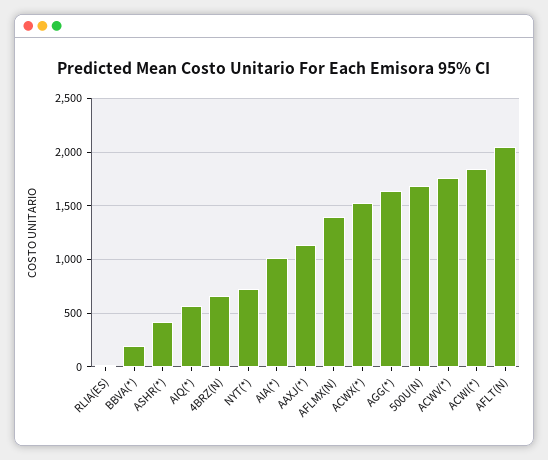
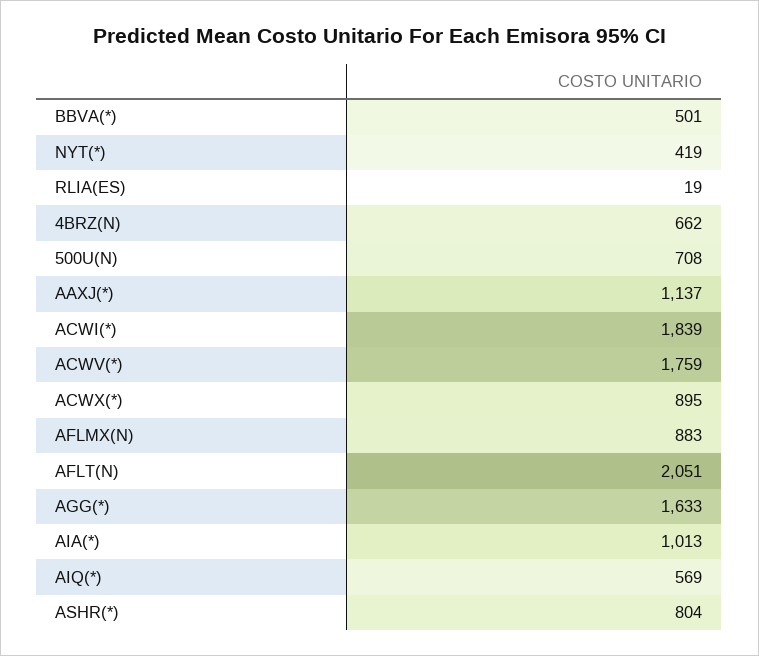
  {
    "RLIA(ES)": 19,
-   "BBVA(*)": 200,
+   "BBVA(*)": 501,
-   "ASHR(*)": 400,
+   "ASHR(*)": 804,
    "AIQ(*)": 569,
    "4BRZ(N)": 662,
-   "NYT(*)": 700,
+   "NYT(*)": 419,
    "AIA(*)": 1013,
    "AAXJ(*)": 1137,
-   "AFLMX(N)": 1400,
+   "AFLMX(N)": 883,
-   "ACWX(*)": 1500,
+   "ACWX(*)": 895,
    "AGG(*)": 1633,
-   "500U(N)": 1700,
+   "500U(N)": 708,
    "ACWV(*)": 1759,
    "ACWI(*)": 1839,
    "AFLT(N)": 2051
  }

